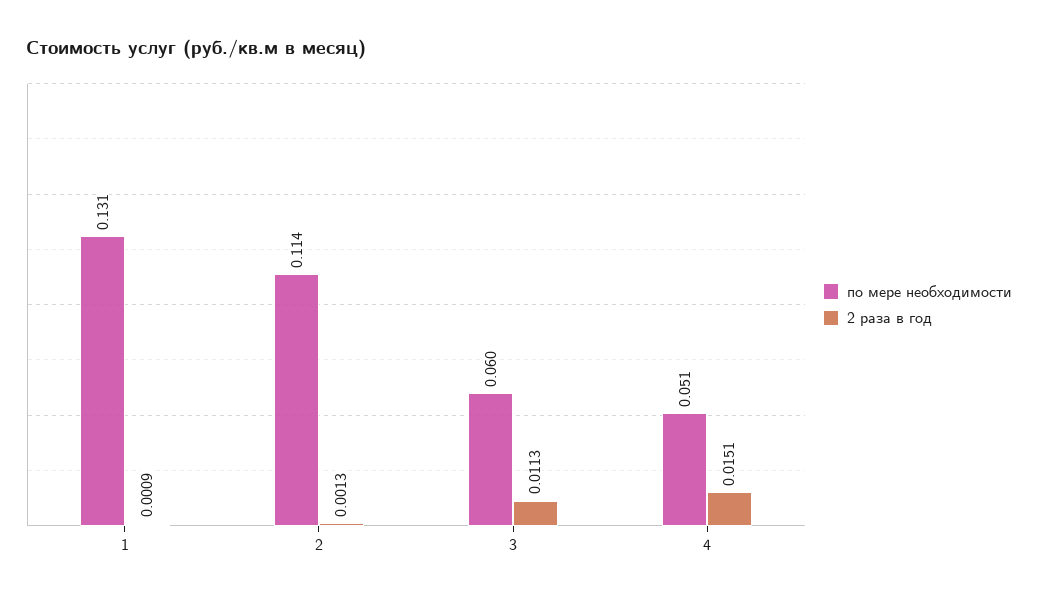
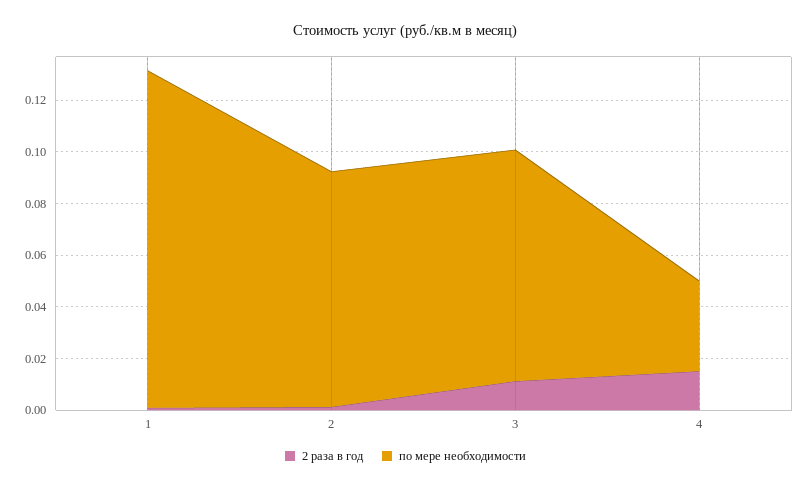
  {
    "по мере необходимости": {
      "1": 0.131,
-     "2": 0.114,
+     "2": 0.09,
-     "3": 0.06,
+     "3": 0.09,
-     "4": 0.051
+     "4": 0.035
    },
    "2 раза в год": {
      "1": 0.0009,
      "2": 0.0013,
      "3": 0.0113,
      "4": 0.0151
    }
  }

